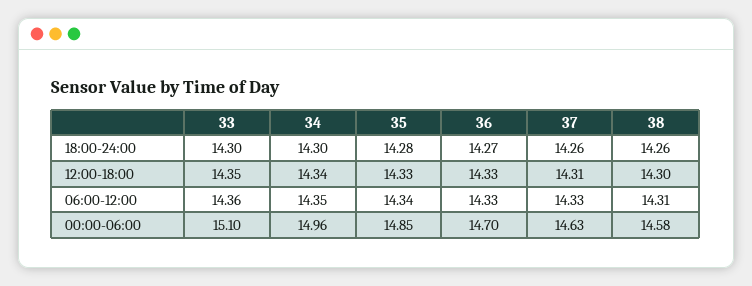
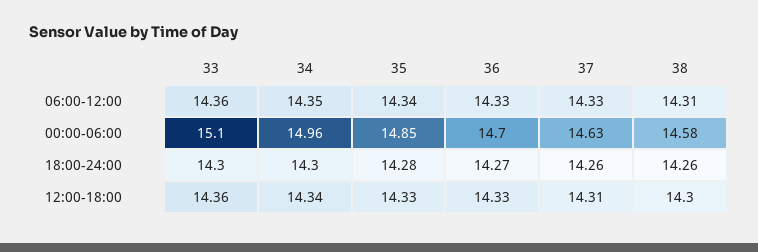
  {
    "33": {
      "18:00-24:00": 14.3,
-     "12:00-18:00": 14.35,
+     "12:00-18:00": 14.36,
      "06:00-12:00": 14.36,
      "00:00-06:00": 15.1
    },
    "34": {
      "18:00-24:00": 14.3,
      "12:00-18:00": 14.34,
      "06:00-12:00": 14.35,
      "00:00-06:00": 14.96
    },
    "35": {
      "18:00-24:00": 14.28,
      "12:00-18:00": 14.33,
      "06:00-12:00": 14.34,
      "00:00-06:00": 14.85
    },
    "36": {
      "18:00-24:00": 14.27,
      "12:00-18:00": 14.33,
      "06:00-12:00": 14.33,
      "00:00-06:00": 14.7
    },
    "37": {
      "18:00-24:00": 14.26,
      "12:00-18:00": 14.31,
      "06:00-12:00": 14.33,
      "00:00-06:00": 14.63
    },
    "38": {
      "18:00-24:00": 14.26,
      "12:00-18:00": 14.3,
      "06:00-12:00": 14.31,
      "00:00-06:00": 14.58
    }
  }

